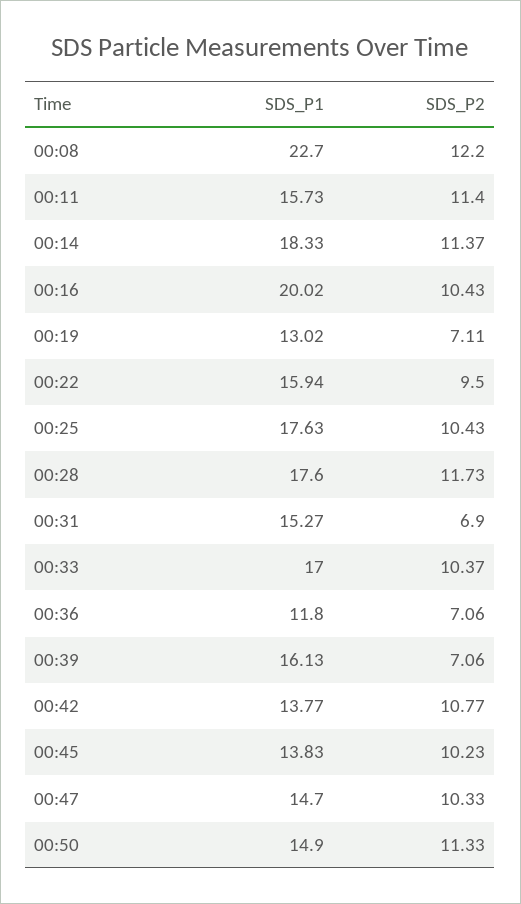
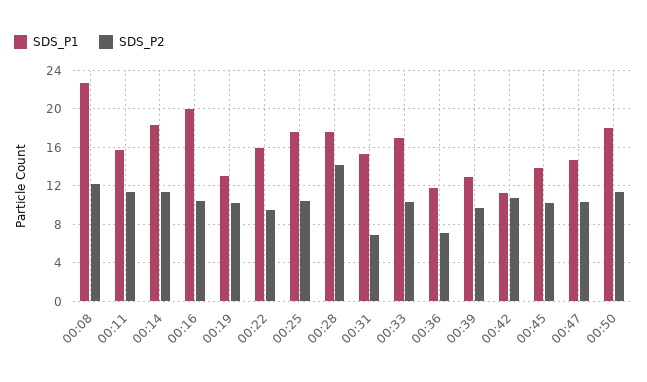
  {
    "SDS_P1": {
      "00:08": 22.7,
      "00:11": 15.73,
      "00:14": 18.33,
      "00:16": 20.02,
      "00:19": 13.02,
      "00:22": 15.94,
      "00:25": 17.63,
      "00:28": 17.6,
      "00:31": 15.27,
      "00:33": 17,
      "00:36": 11.8,
-     "00:39": 16.13,
+     "00:39": 13,
-     "00:42": 13.77,
+     "00:42": 11,
      "00:45": 13.83,
      "00:47": 14.7,
-     "00:50": 14.9
+     "00:50": 18
    },
    "SDS_P2": {
      "00:08": 12.2,
      "00:11": 11.4,
      "00:14": 11.37,
      "00:16": 10.43,
-     "00:19": 7.11,
+     "00:19": 10,
      "00:22": 9.5,
      "00:25": 10.43,
-     "00:28": 11.73,
+     "00:28": 14,
      "00:31": 6.9,
      "00:33": 10.37,
      "00:36": 7.06,
-     "00:39": 7.06,
+     "00:39": 10,
      "00:42": 10.77,
      "00:45": 10.23,
      "00:47": 10.33,
      "00:50": 11.33
    }
  }

